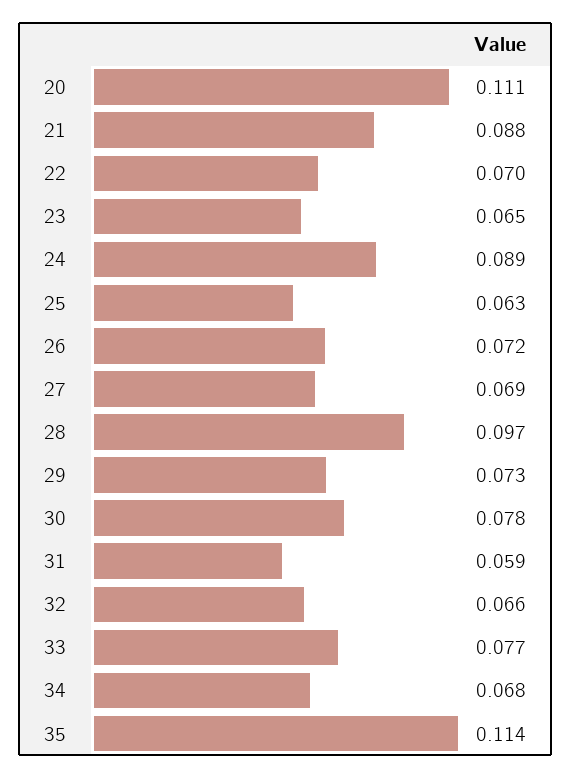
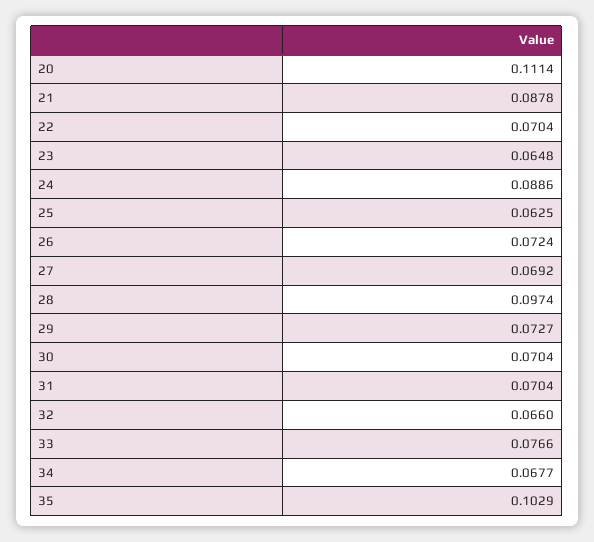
  {
    "20": 0.1114,
    "21": 0.0878,
    "22": 0.0704,
    "23": 0.0648,
    "24": 0.0886,
    "25": 0.0625,
    "26": 0.0724,
    "27": 0.0692,
    "28": 0.0974,
    "29": 0.0727,
-   "30": 0.078,
+   "30": 0.0704,
-   "31": 0.059,
+   "31": 0.0704,
    "32": 0.066,
    "33": 0.0766,
    "34": 0.0677,
-   "35": 0.114
+   "35": 0.1029
  }

